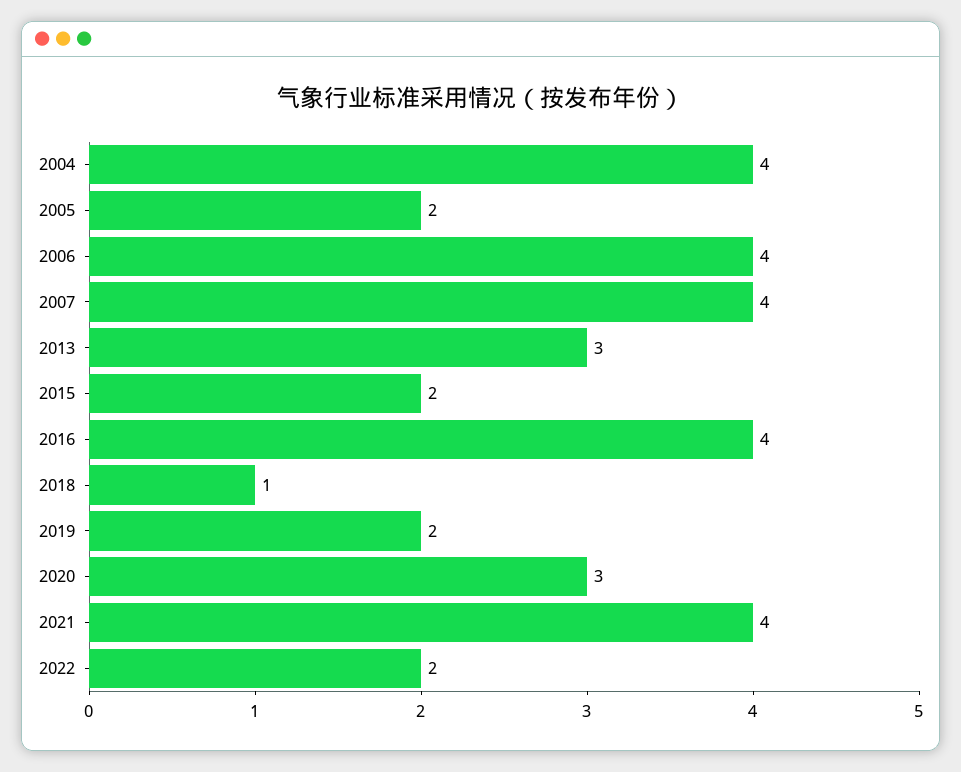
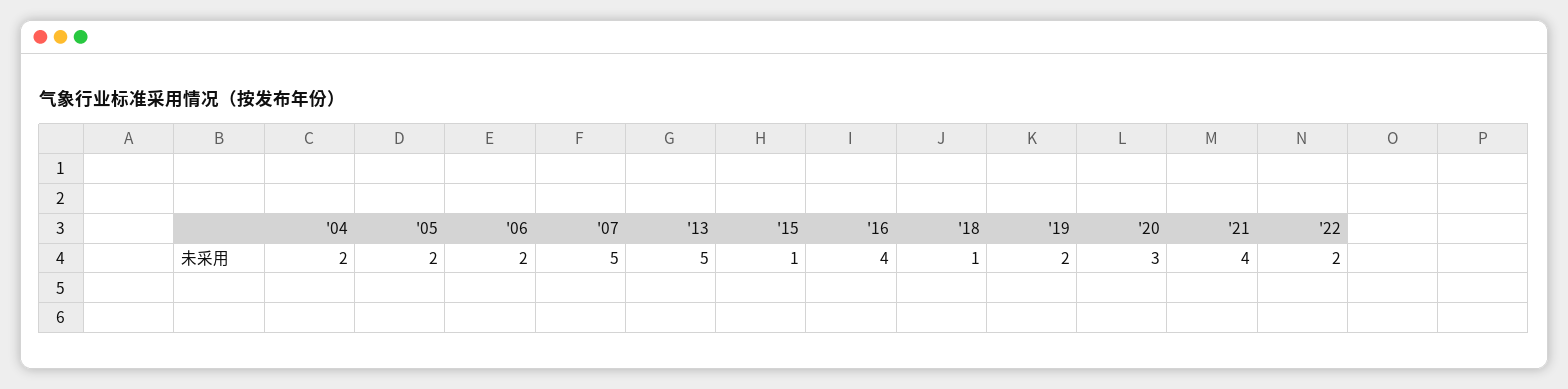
  {
-   "2004": 4,
+   "2004": 2,
    "2005": 2,
-   "2006": 4,
+   "2006": 2,
-   "2007": 4,
+   "2007": 5,
-   "2013": 3,
+   "2013": 5,
-   "2015": 2,
+   "2015": 1,
    "2016": 4,
    "2018": 1,
    "2019": 2,
    "2020": 3,
    "2021": 4,
    "2022": 2
  }

